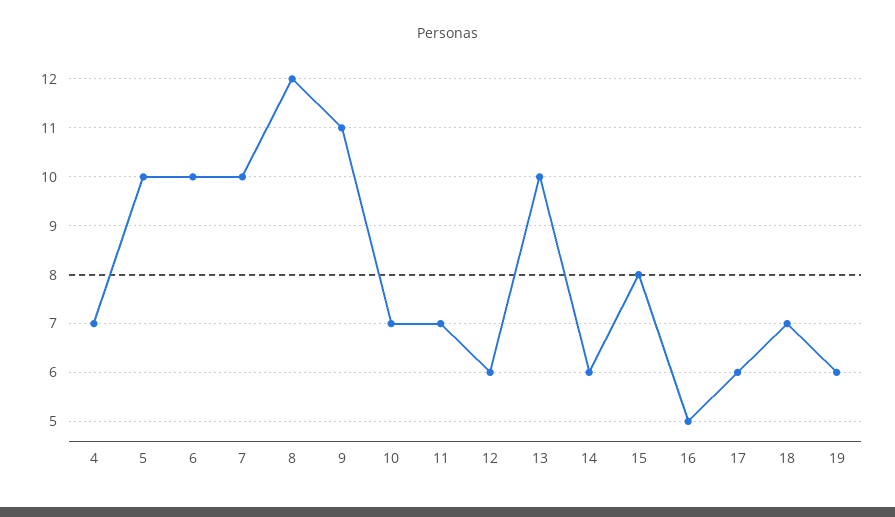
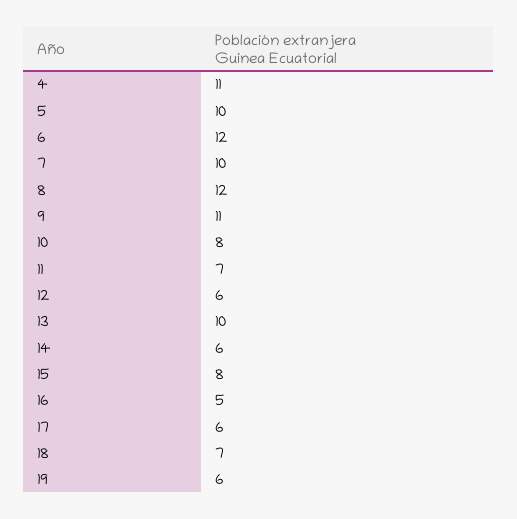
  {
-   "4": 7,
+   "4": 11,
    "5": 10,
-   "6": 10,
+   "6": 12,
    "7": 10,
    "8": 12,
    "9": 11,
-   "10": 7,
+   "10": 8,
    "11": 7,
    "12": 6,
    "13": 10,
    "14": 6,
    "15": 8,
    "16": 5,
    "17": 6,
    "18": 7,
    "19": 6
  }

